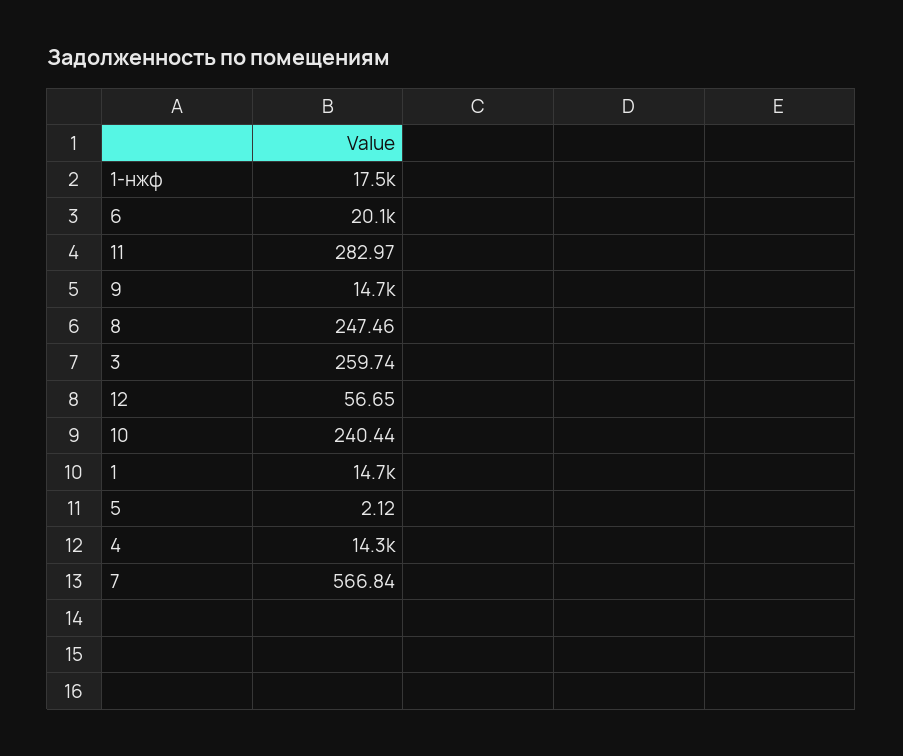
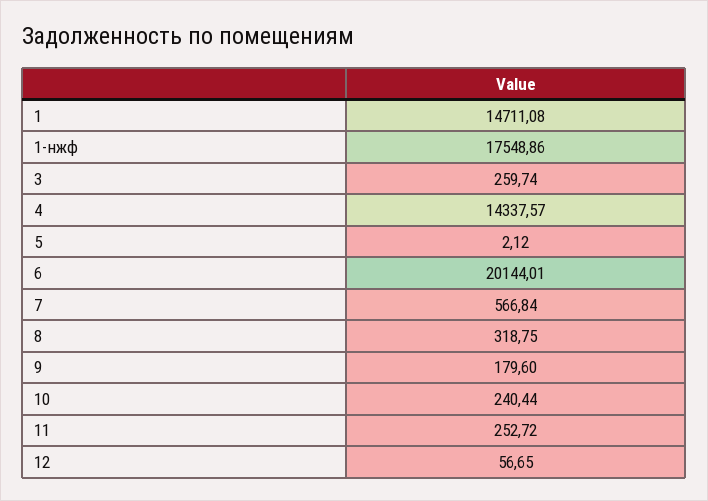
  {
    "1-нжф": 17548.86,
    "6": 20144.01,
-   "11": 282.97,
+   "11": 252.72,
-   "9": 14700,
+   "9": 179.6,
-   "8": 247.46,
+   "8": 318.75,
    "3": 259.74,
    "12": 56.65,
    "10": 240.44,
    "1": 14711.08,
    "5": 2.12,
    "4": 14337.57,
    "7": 566.84
  }

